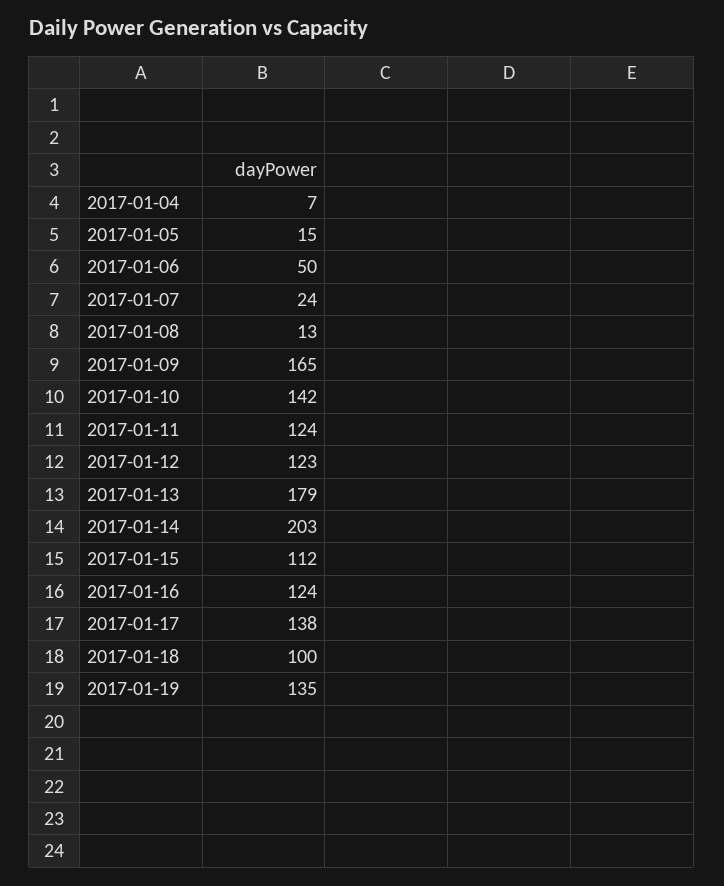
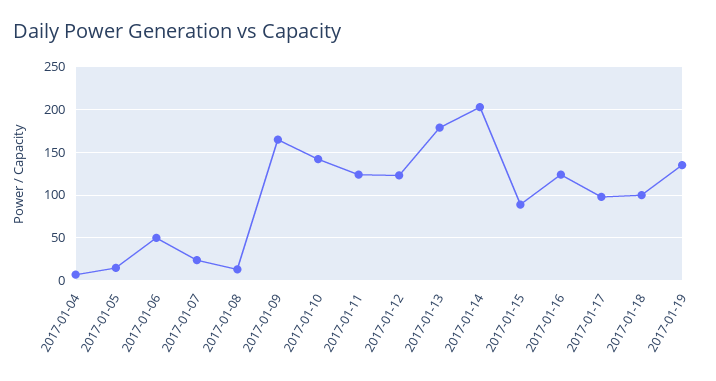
  {
    "2017-01-04": 7,
    "2017-01-05": 15,
    "2017-01-06": 50,
    "2017-01-07": 24,
    "2017-01-08": 13,
    "2017-01-09": 165,
    "2017-01-10": 142,
    "2017-01-11": 124,
    "2017-01-12": 123,
    "2017-01-13": 179,
    "2017-01-14": 203,
-   "2017-01-15": 112,
+   "2017-01-15": 90,
    "2017-01-16": 124,
-   "2017-01-17": 138,
+   "2017-01-17": 100,
    "2017-01-18": 100,
    "2017-01-19": 135
  }

